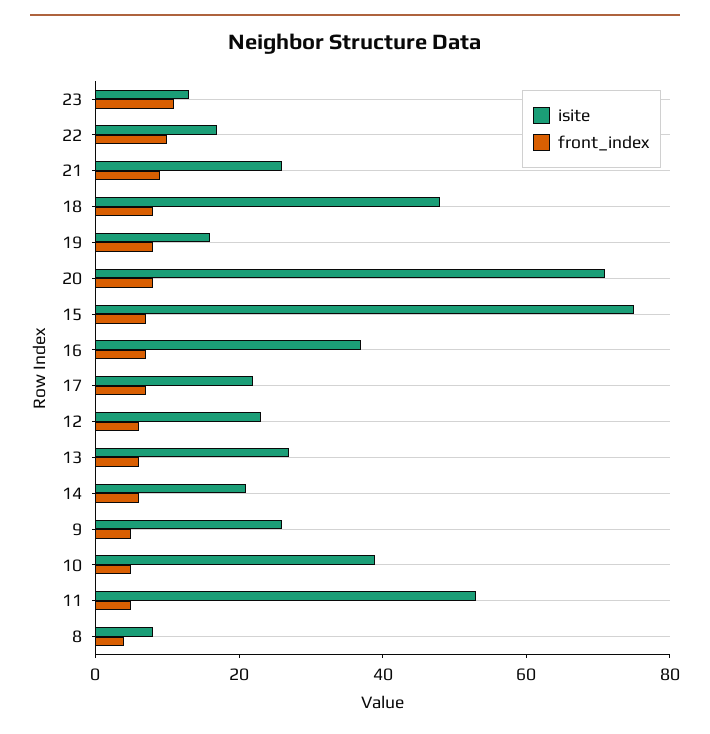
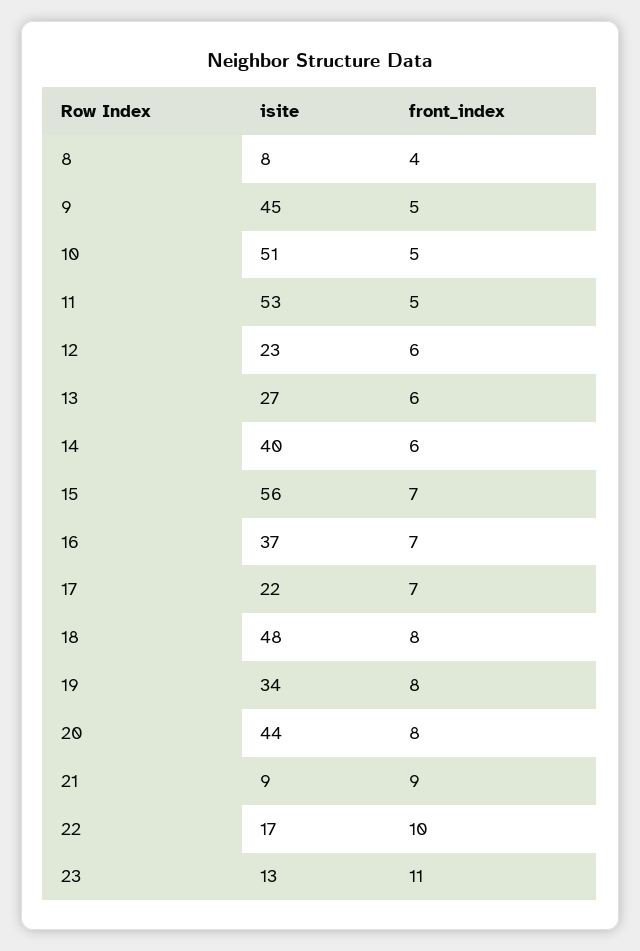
  {
    "isite": {
      "23": 13,
      "22": 17,
-     "21": 25,
+     "21": 9,
      "18": 48,
-     "19": 15,
+     "19": 34,
-     "20": 70,
+     "20": 44,
-     "15": 75,
+     "15": 56,
      "16": 37,
      "17": 22,
      "12": 23,
      "13": 27,
-     "14": 20,
+     "14": 40,
-     "9": 25,
+     "9": 45,
-     "10": 40,
+     "10": 51,
      "11": 53,
      "8": 8
    },
    "front_index": {
      "23": 11,
      "22": 10,
      "21": 9,
      "18": 8,
      "19": 8,
      "20": 8,
      "15": 7,
      "16": 7,
      "17": 7,
      "12": 6,
      "13": 6,
      "14": 6,
      "9": 5,
      "10": 5,
      "11": 5,
      "8": 4
    }
  }

